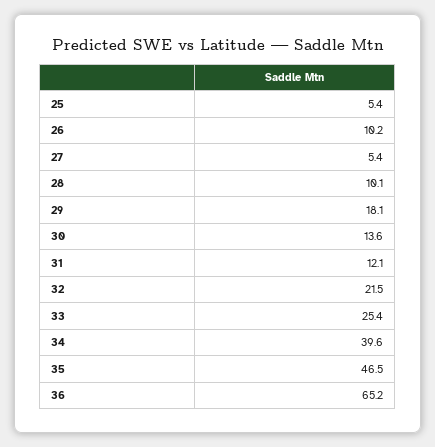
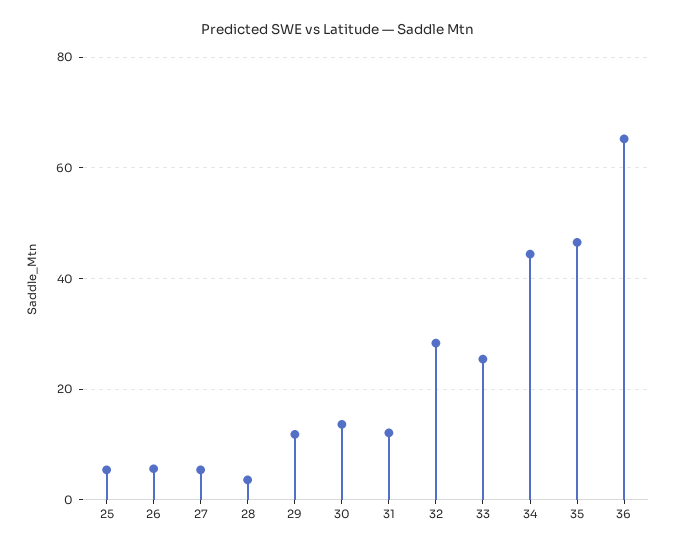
  {
    "25": 5.4,
-   "26": 10.2,
+   "26": 6,
    "27": 5.4,
-   "28": 10.1,
+   "28": 4,
-   "29": 18.1,
+   "29": 12,
    "30": 13.6,
    "31": 12.1,
-   "32": 21.5,
+   "32": 28,
    "33": 25.4,
-   "34": 39.6,
+   "34": 44,
    "35": 46.5,
    "36": 65.2
  }

